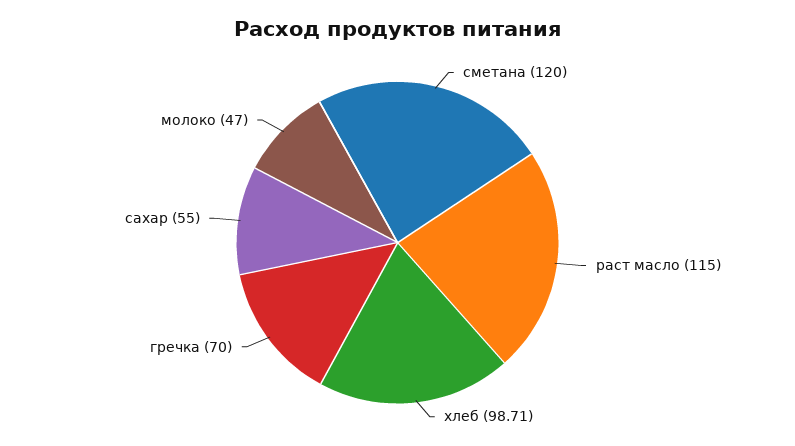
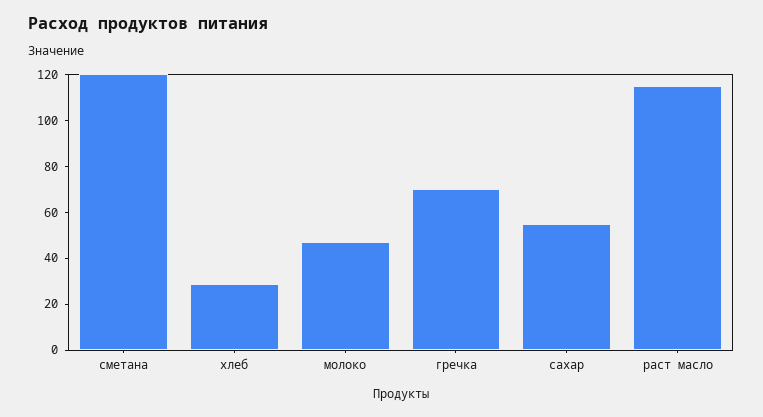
  {
    "сметана": 120,
    "раст масло": 115,
-   "хлеб": 98.71,
+   "хлеб": 30,
    "гречка": 70,
    "сахар": 55,
    "молоко": 47
  }

